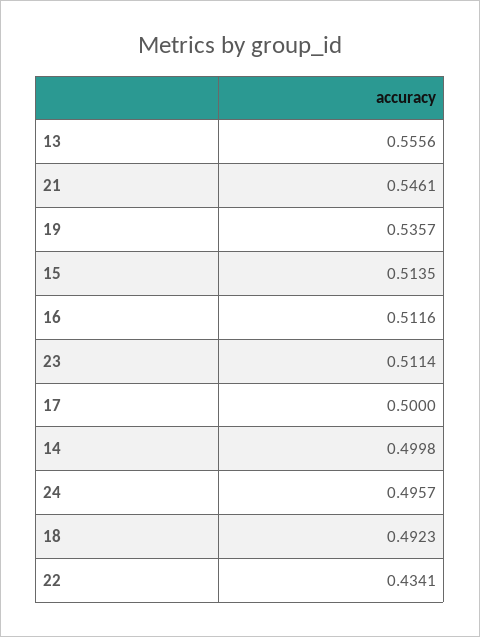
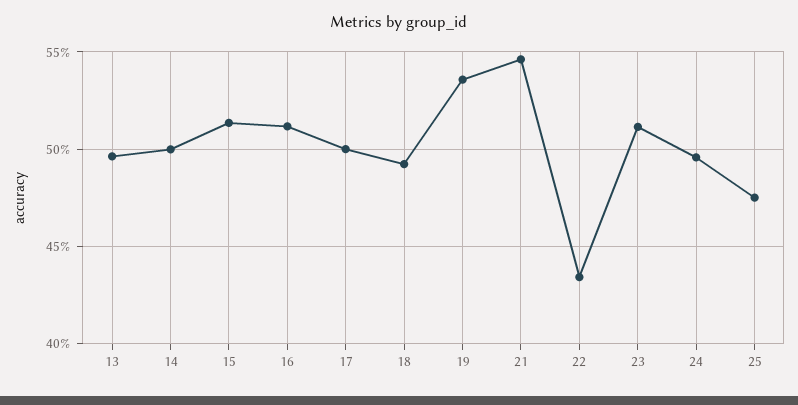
  {
-   "13": 0.5556,
+   "13": 0.495,
    "21": 0.5461,
    "19": 0.5357,
    "15": 0.5135,
    "16": 0.5116,
    "23": 0.5114,
    "17": 0.5,
    "14": 0.4998,
    "24": 0.4957,
    "18": 0.4923,
-   "22": 0.4341
+   "22": 0.4341,
+   "25": 0.475
  }

